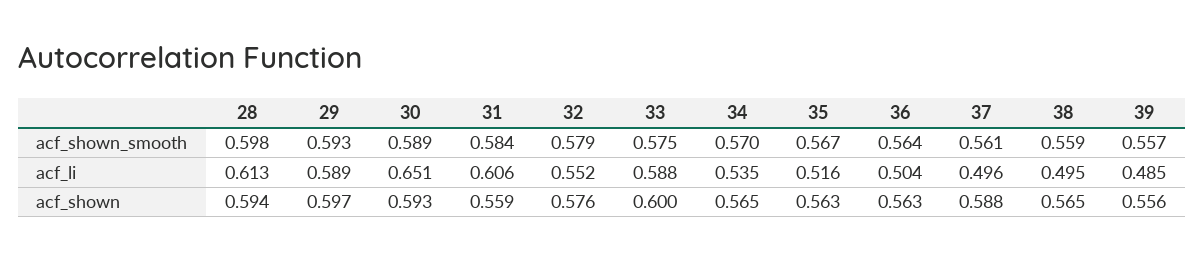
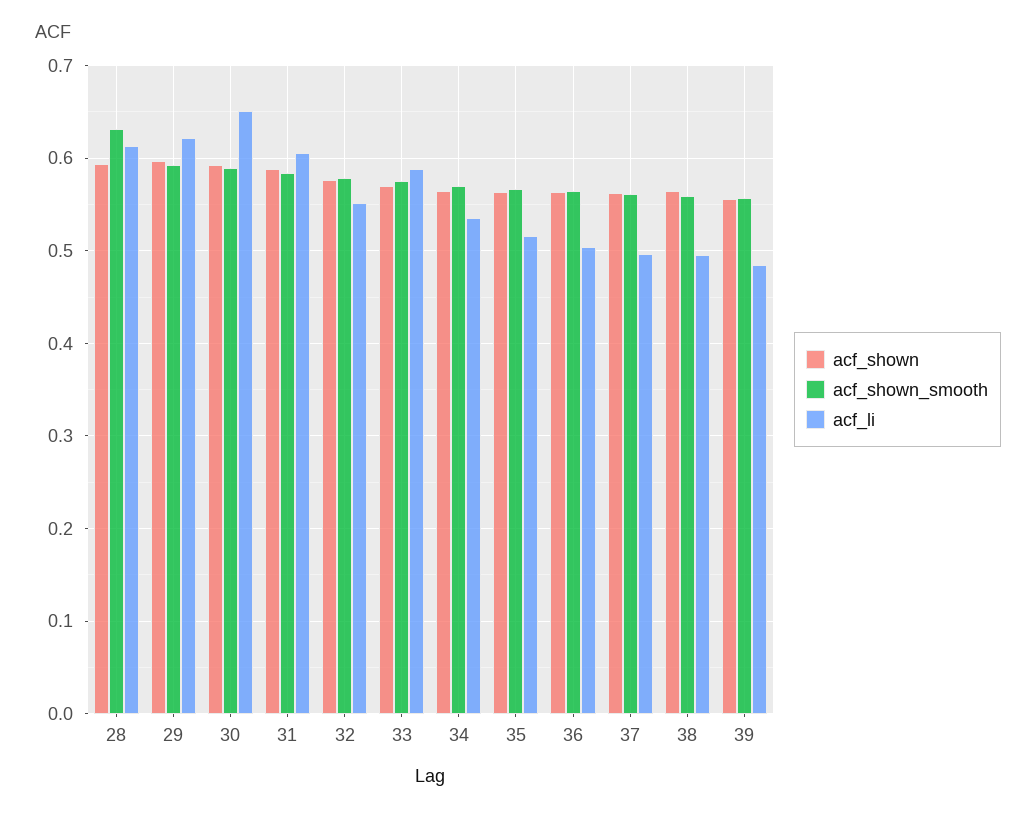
  {
    "acf_shown_smooth": {
-     "28": 0.598,
+     "28": 0.63,
      "29": 0.593,
      "30": 0.589,
      "31": 0.584,
      "32": 0.579,
      "33": 0.575,
      "34": 0.57,
      "35": 0.567,
      "36": 0.564,
      "37": 0.561,
      "38": 0.559,
      "39": 0.557
    },
    "acf_li": {
      "28": 0.613,
-     "29": 0.589,
+     "29": 0.62,
      "30": 0.651,
      "31": 0.606,
      "32": 0.552,
      "33": 0.588,
      "34": 0.535,
      "35": 0.516,
      "36": 0.504,
      "37": 0.496,
      "38": 0.495,
      "39": 0.485
    },
    "acf_shown": {
      "28": 0.594,
      "29": 0.597,
      "30": 0.593,
-     "31": 0.559,
+     "31": 0.59,
      "32": 0.576,
-     "33": 0.6,
+     "33": 0.57,
      "34": 0.565,
      "35": 0.563,
      "36": 0.563,
-     "37": 0.588,
+     "37": 0.56,
      "38": 0.565,
      "39": 0.556
    }
  }

